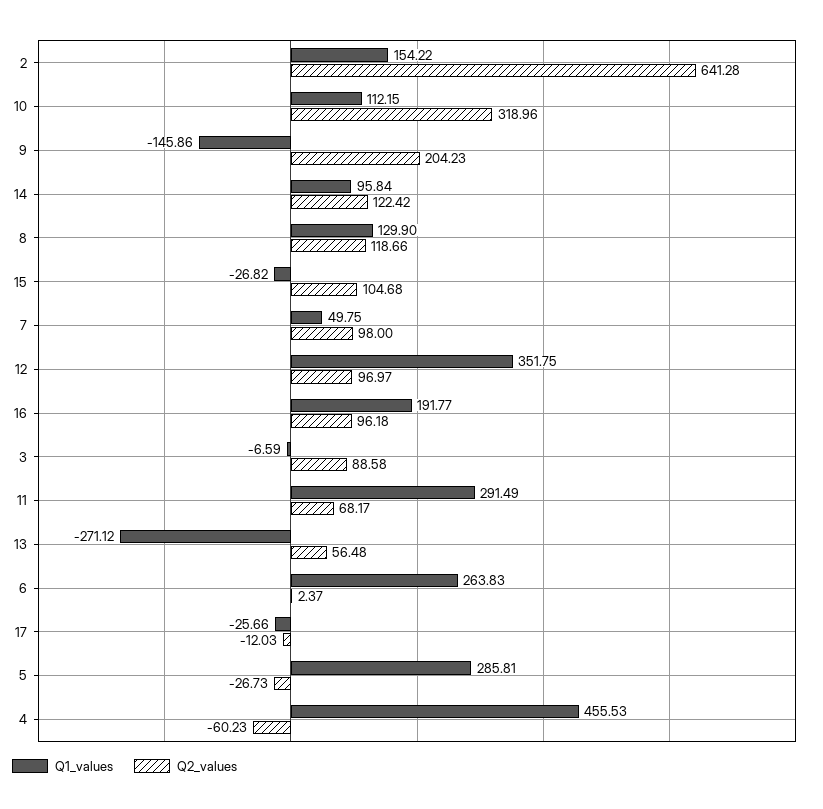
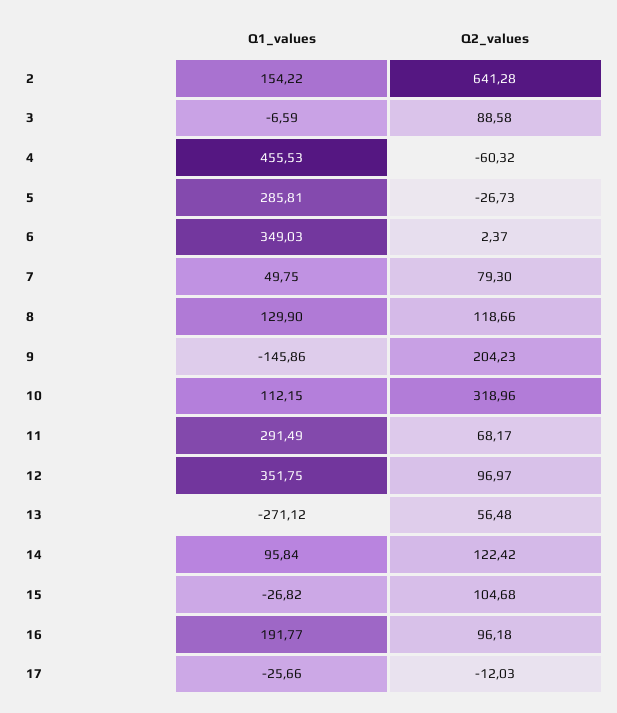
  {
    "Q1_values": {
      "2": 154.22,
      "10": 112.15,
      "9": -145.86,
      "14": 95.84,
      "8": 129.9,
      "15": -26.82,
      "7": 49.75,
      "12": 351.75,
      "16": 191.77,
      "3": -6.59,
      "11": 291.49,
      "13": -271.12,
-     "6": 263.83,
+     "6": 349.03,
      "17": -25.66,
      "5": 285.81,
      "4": 455.53
    },
    "Q2_values": {
      "2": 641.28,
      "10": 318.96,
      "9": 204.23,
      "14": 122.42,
      "8": 118.66,
      "15": 104.68,
-     "7": 98,
+     "7": 79.3,
      "12": 96.97,
      "16": 96.18,
      "3": 88.58,
      "11": 68.17,
      "13": 56.48,
      "6": 2.37,
      "17": -12.03,
      "5": -26.73,
-     "4": -60.23
+     "4": -60.32
    }
  }

